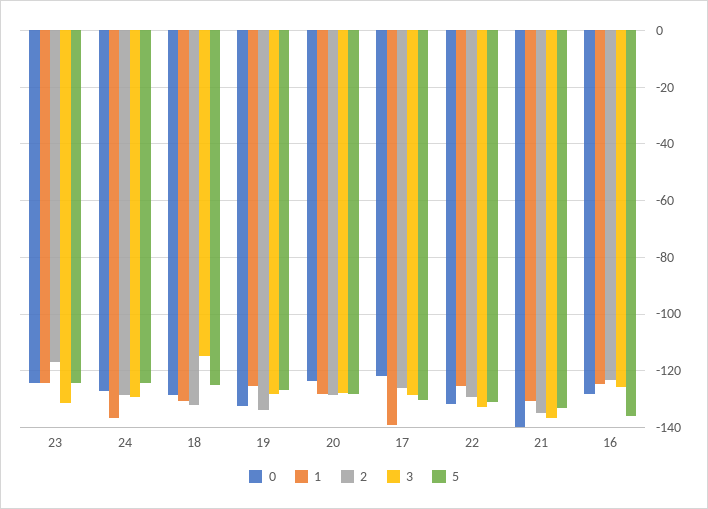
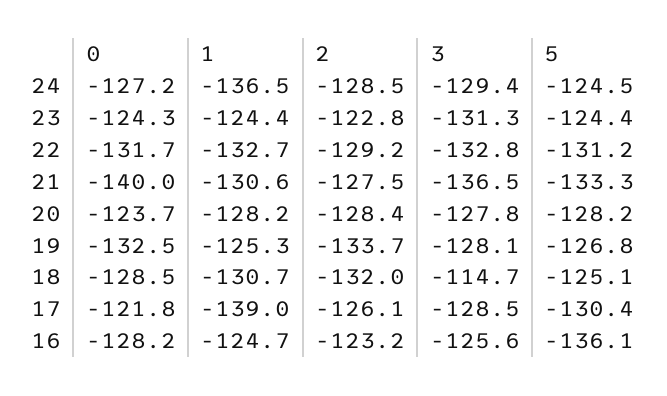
  {
    "0": {
      "23": -124.3,
      "24": -127.2,
      "18": -128.5,
      "19": -132.5,
      "20": -123.7,
      "17": -121.8,
      "22": -131.7,
      "21": -140,
      "16": -128.2
    },
    "1": {
      "23": -124.4,
      "24": -136.5,
      "18": -130.7,
      "19": -125.3,
      "20": -128.2,
      "17": -139,
-     "22": -125,
+     "22": -132.7,
      "21": -130.6,
      "16": -124.7
    },
    "2": {
-     "23": -117.5,
+     "23": -122.8,
      "24": -128.5,
      "18": -132,
      "19": -133.7,
      "20": -128.4,
      "17": -126.1,
      "22": -129.2,
-     "21": -135,
+     "21": -127.5,
      "16": -123.2
    },
    "3": {
      "23": -131.3,
      "24": -129.4,
      "18": -114.7,
      "19": -128.1,
      "20": -127.8,
      "17": -128.5,
      "22": -132.8,
      "21": -136.5,
      "16": -125.6
    },
    "5": {
      "23": -124.4,
      "24": -124.5,
      "18": -125.1,
      "19": -126.8,
      "20": -128.2,
      "17": -130.4,
      "22": -131.2,
      "21": -133.3,
      "16": -136.1
    }
  }

